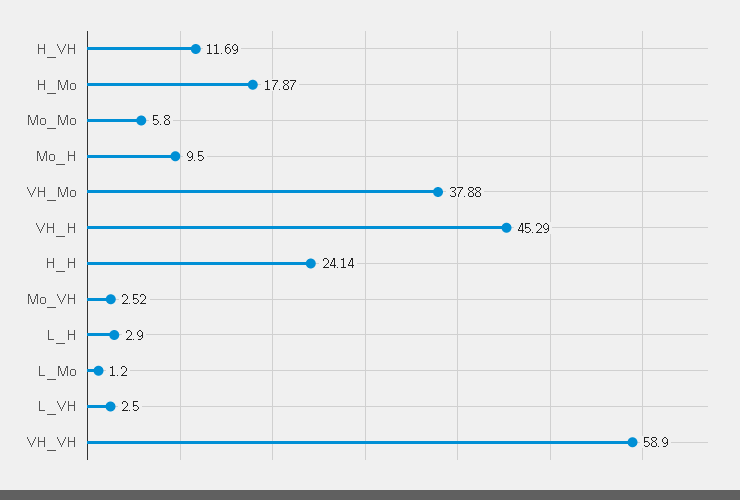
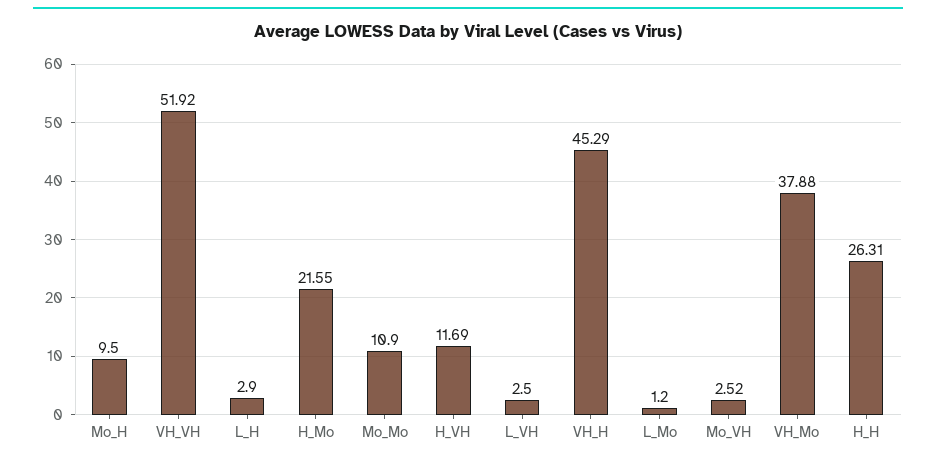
  {
    "H_VH": 11.69,
-   "H_Mo": 17.87,
+   "H_Mo": 21.55,
-   "Mo_Mo": 5.8,
+   "Mo_Mo": 10.9,
    "Mo_H": 9.5,
    "VH_Mo": 37.88,
    "VH_H": 45.29,
-   "H_H": 24.14,
+   "H_H": 26.31,
    "Mo_VH": 2.52,
    "L_H": 2.9,
    "L_Mo": 1.2,
    "L_VH": 2.5,
-   "VH_VH": 58.9
+   "VH_VH": 51.92
  }

